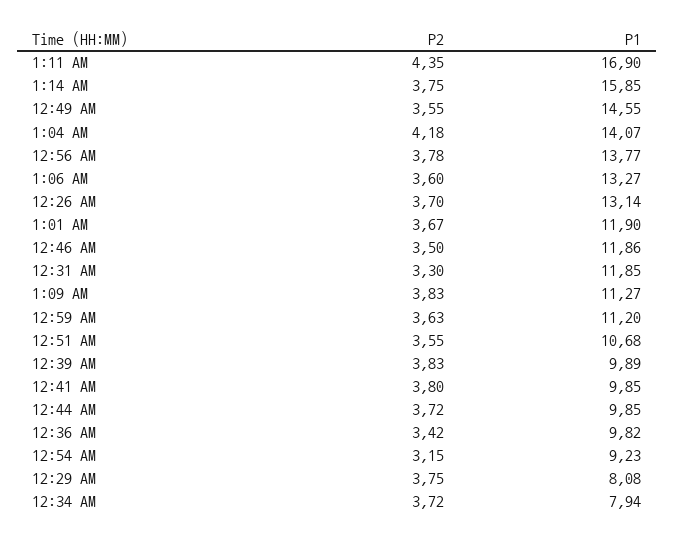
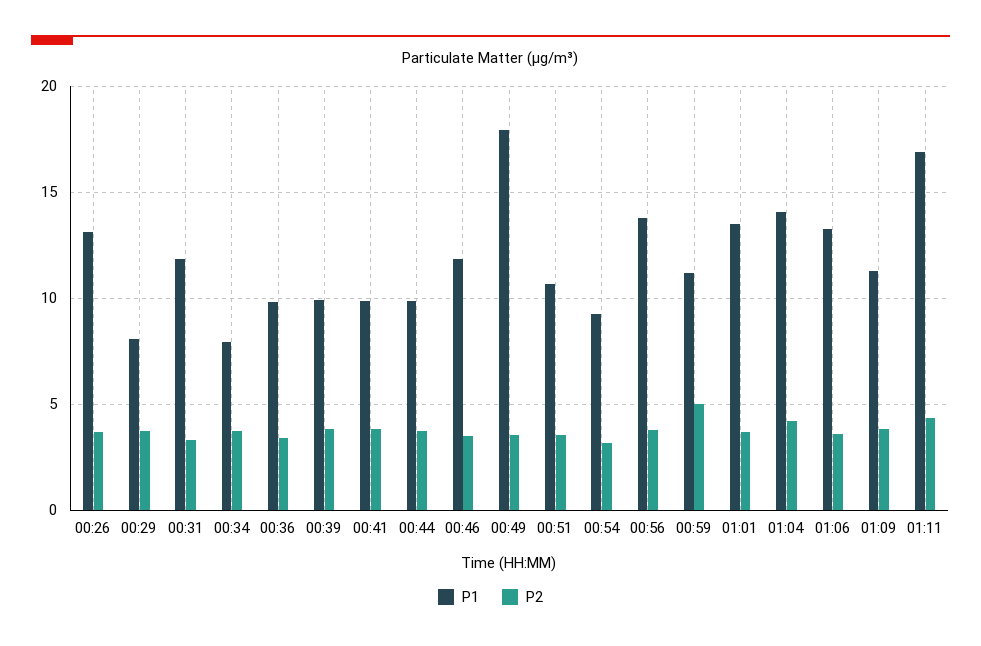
  {
    "P2": {
      "1:11 AM": 4.35,
-     "1:14 AM": 3.75,
      "12:49 AM": 3.55,
      "1:04 AM": 4.18,
      "12:56 AM": 3.78,
      "1:06 AM": 3.6,
      "12:26 AM": 3.7,
      "1:01 AM": 3.67,
      "12:46 AM": 3.5,
      "12:31 AM": 3.3,
      "1:09 AM": 3.83,
-     "12:59 AM": 3.63,
+     "12:59 AM": 5,
      "12:51 AM": 3.55,
      "12:39 AM": 3.83,
      "12:41 AM": 3.8,
      "12:44 AM": 3.72,
      "12:36 AM": 3.42,
      "12:54 AM": 3.15,
      "12:29 AM": 3.75,
      "12:34 AM": 3.72
    },
    "P1": {
      "1:11 AM": 16.9,
-     "1:14 AM": 15.85,
-     "12:49 AM": 14.55,
+     "12:49 AM": 18,
      "1:04 AM": 14.07,
      "12:56 AM": 13.77,
      "1:06 AM": 13.27,
      "12:26 AM": 13.14,
-     "1:01 AM": 11.9,
+     "1:01 AM": 13.5,
      "12:46 AM": 11.86,
      "12:31 AM": 11.85,
      "1:09 AM": 11.27,
      "12:59 AM": 11.2,
      "12:51 AM": 10.68,
      "12:39 AM": 9.89,
      "12:41 AM": 9.85,
      "12:44 AM": 9.85,
      "12:36 AM": 9.82,
      "12:54 AM": 9.23,
      "12:29 AM": 8.08,
      "12:34 AM": 7.94
    }
  }

